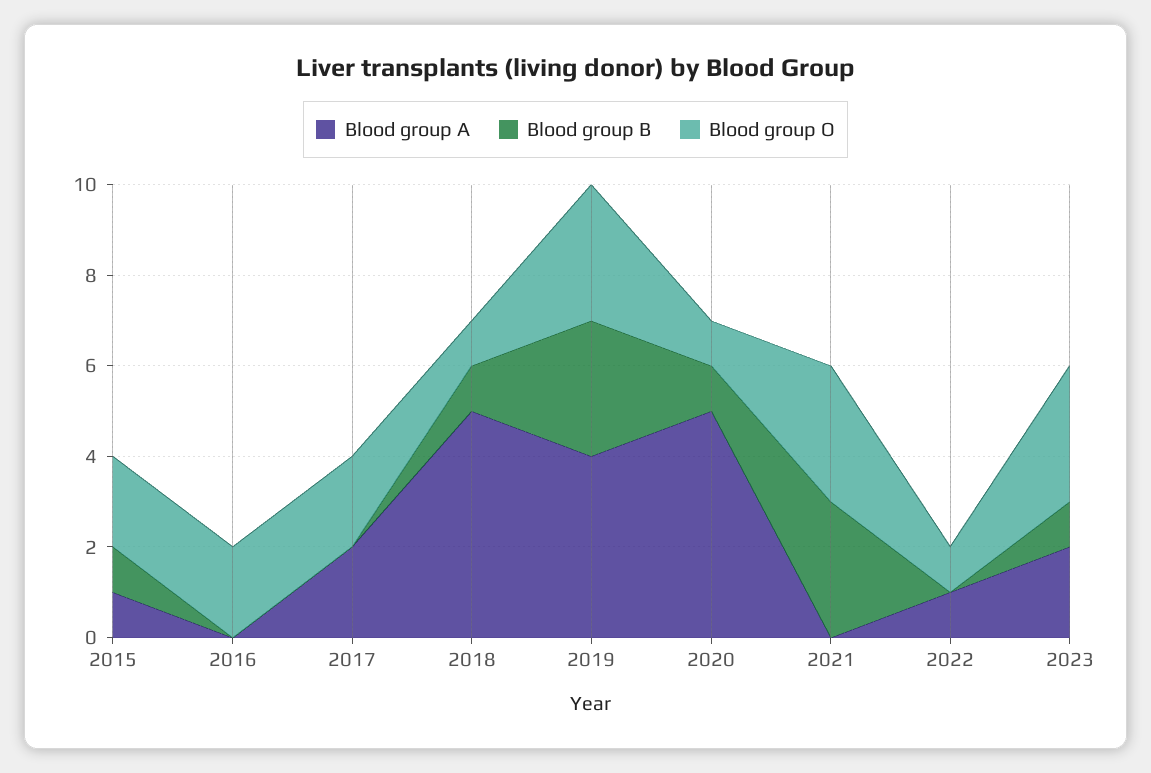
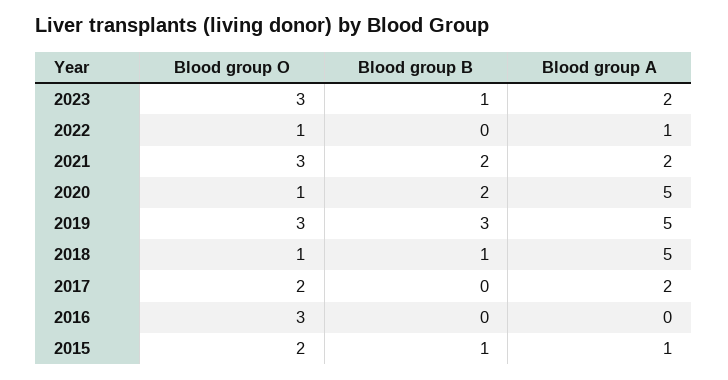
  {
    "Blood group A": {
      "2015": 1,
      "2016": 0,
      "2017": 2,
      "2018": 5,
-     "2019": 4,
+     "2019": 5,
      "2020": 5,
-     "2021": 0,
+     "2021": 2,
      "2022": 1,
      "2023": 2
    },
    "Blood group B": {
      "2015": 1,
      "2016": 0,
      "2017": 0,
      "2018": 1,
      "2019": 3,
-     "2020": 1,
+     "2020": 2,
-     "2021": 3,
+     "2021": 2,
      "2022": 0,
      "2023": 1
    },
    "Blood group O": {
      "2015": 2,
-     "2016": 2,
+     "2016": 3,
      "2017": 2,
      "2018": 1,
      "2019": 3,
      "2020": 1,
      "2021": 3,
      "2022": 1,
      "2023": 3
    }
  }

